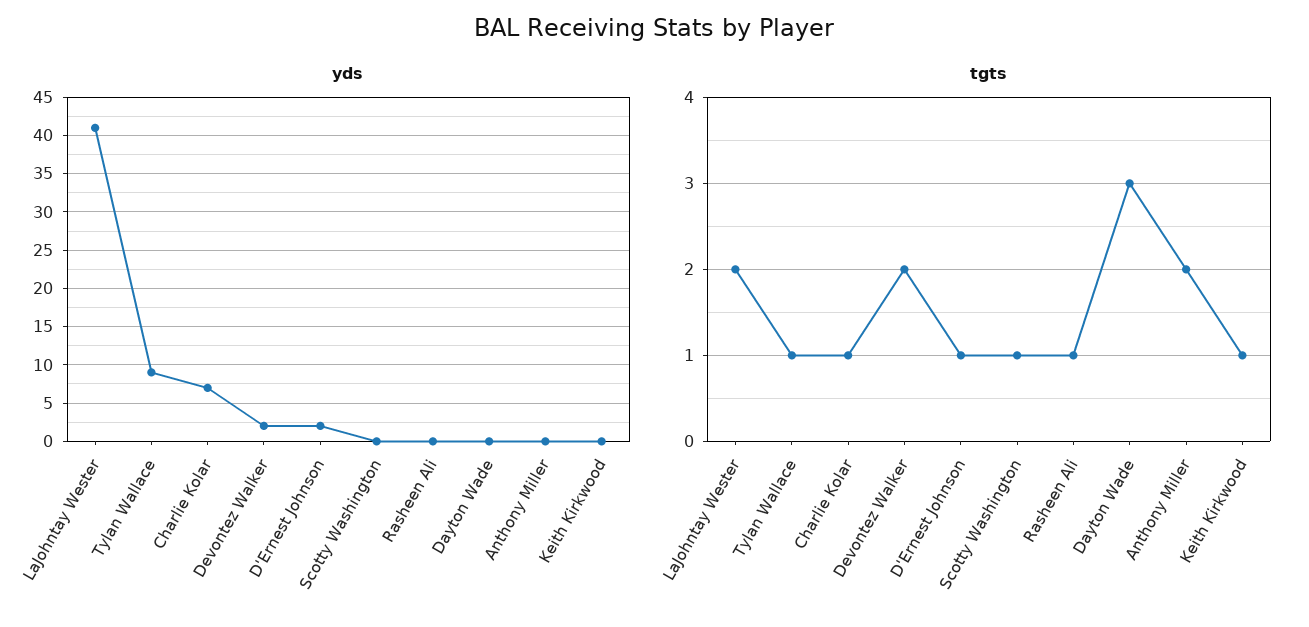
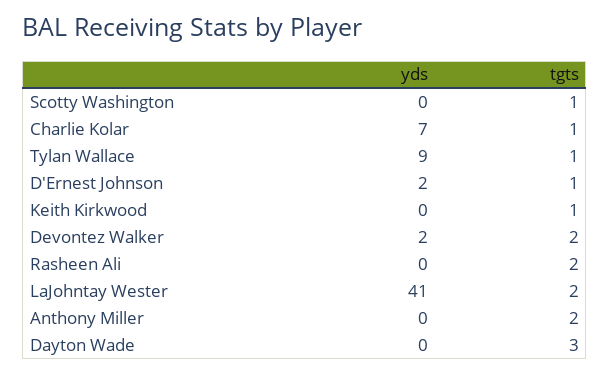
  {
    "yds": {
      "LaJohntay Wester": 41,
      "Tylan Wallace": 9,
      "Charlie Kolar": 7,
      "Devontez Walker": 2,
      "D'Ernest Johnson": 2,
      "Scotty Washington": 0,
      "Rasheen Ali": 0,
      "Dayton Wade": 0,
      "Anthony Miller": 0,
      "Keith Kirkwood": 0
    },
    "tgts": {
      "LaJohntay Wester": 2,
      "Tylan Wallace": 1,
      "Charlie Kolar": 1,
      "Devontez Walker": 2,
      "D'Ernest Johnson": 1,
      "Scotty Washington": 1,
-     "Rasheen Ali": 1,
+     "Rasheen Ali": 2,
      "Dayton Wade": 3,
      "Anthony Miller": 2,
      "Keith Kirkwood": 1
    }
  }

